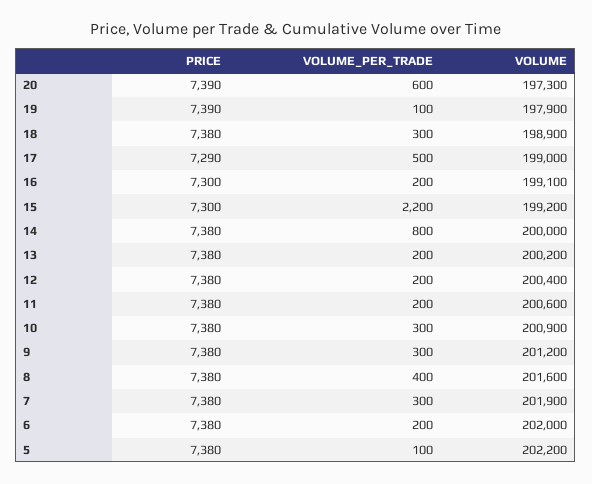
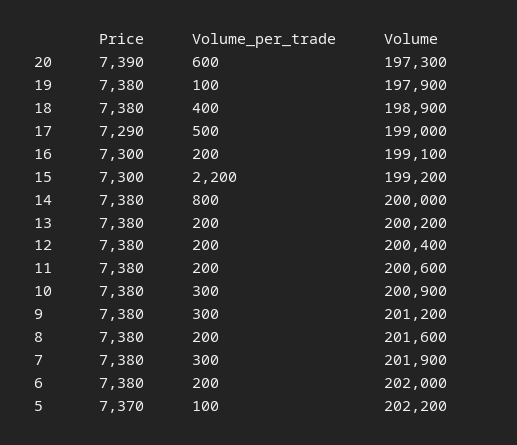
  {
    "PRICE": {
      "20": 7390,
-     "19": 7390,
+     "19": 7380,
      "18": 7380,
      "17": 7290,
      "16": 7300,
      "15": 7300,
      "14": 7380,
      "13": 7380,
      "12": 7380,
      "11": 7380,
      "10": 7380,
      "9": 7380,
      "8": 7380,
      "7": 7380,
      "6": 7380,
-     "5": 7380
+     "5": 7370
    },
    "VOLUME_PER_TRADE": {
      "20": 600,
      "19": 100,
-     "18": 300,
+     "18": 400,
      "17": 500,
      "16": 200,
      "15": 2200,
      "14": 800,
      "13": 200,
      "12": 200,
      "11": 200,
      "10": 300,
      "9": 300,
-     "8": 400,
+     "8": 200,
      "7": 300,
      "6": 200,
      "5": 100
    },
    "VOLUME": {
      "20": 197300,
      "19": 197900,
      "18": 198900,
      "17": 199000,
      "16": 199100,
      "15": 199200,
      "14": 200000,
      "13": 200200,
      "12": 200400,
      "11": 200600,
      "10": 200900,
      "9": 201200,
      "8": 201600,
      "7": 201900,
      "6": 202000,
      "5": 202200
    }
  }

